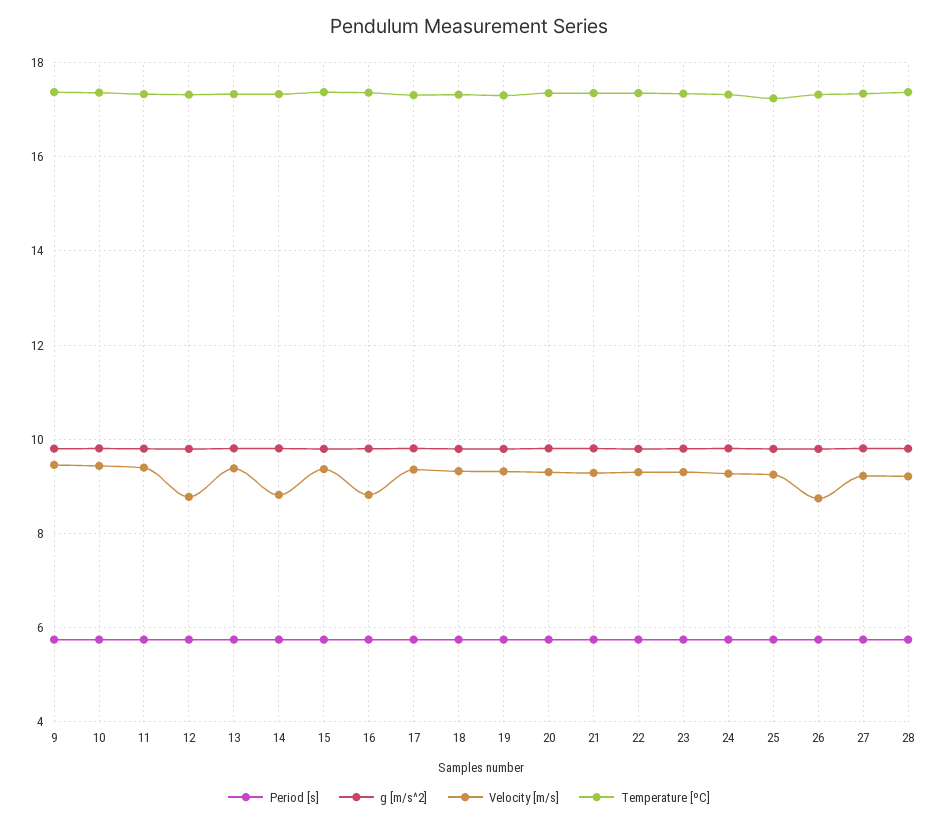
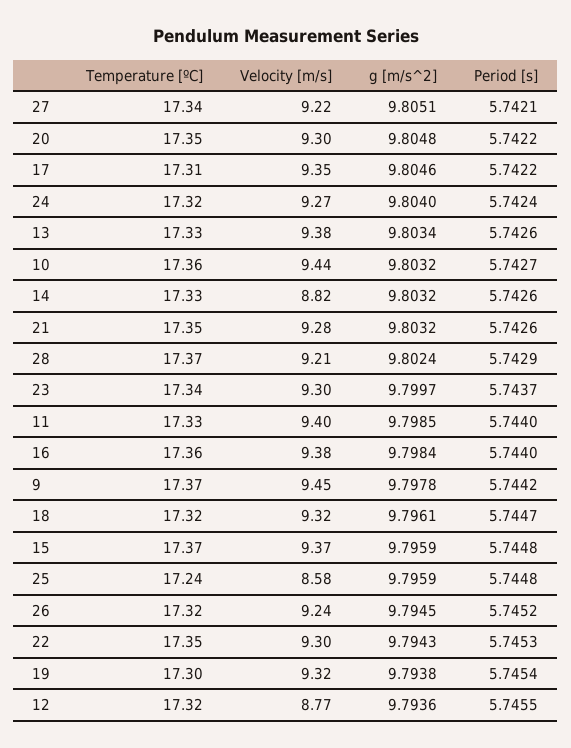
  {
    "Period [s]": {
      "9": 5.7442,
      "10": 5.7427,
      "11": 5.744,
      "12": 5.7455,
      "13": 5.7426,
      "14": 5.7426,
      "15": 5.7448,
      "16": 5.744,
      "17": 5.7422,
      "18": 5.7447,
      "19": 5.7454,
      "20": 5.7422,
      "21": 5.7426,
      "22": 5.7453,
      "23": 5.7437,
      "24": 5.7424,
      "25": 5.7448,
      "26": 5.7452,
      "27": 5.7421,
      "28": 5.7429
    },
    "g [m/s^2]": {
      "9": 9.7978,
      "10": 9.8032,
      "11": 9.7985,
      "12": 9.7936,
      "13": 9.8034,
      "14": 9.8032,
      "15": 9.7959,
      "16": 9.7984,
      "17": 9.8046,
      "18": 9.7961,
      "19": 9.7938,
      "20": 9.8048,
      "21": 9.8032,
      "22": 9.7943,
      "23": 9.7997,
      "24": 9.804,
      "25": 9.7959,
      "26": 9.7945,
      "27": 9.8051,
      "28": 9.8024
    },
    "Velocity [m/s]": {
      "9": 9.45,
      "10": 9.44,
      "11": 9.4,
      "12": 8.77,
      "13": 9.38,
      "14": 8.82,
      "15": 9.37,
-     "16": 8.8,
+     "16": 9.38,
      "17": 9.35,
      "18": 9.32,
      "19": 9.32,
      "20": 9.3,
      "21": 9.28,
      "22": 9.3,
      "23": 9.3,
      "24": 9.27,
-     "25": 9.2,
+     "25": 8.58,
-     "26": 8.8,
+     "26": 9.24,
      "27": 9.22,
      "28": 9.21
    },
    "Temperature [ºC]": {
      "9": 17.37,
      "10": 17.36,
      "11": 17.33,
      "12": 17.32,
      "13": 17.33,
      "14": 17.33,
      "15": 17.37,
      "16": 17.36,
      "17": 17.31,
      "18": 17.32,
      "19": 17.3,
      "20": 17.35,
      "21": 17.35,
      "22": 17.35,
      "23": 17.34,
      "24": 17.32,
      "25": 17.24,
      "26": 17.32,
      "27": 17.34,
      "28": 17.37
    }
  }

